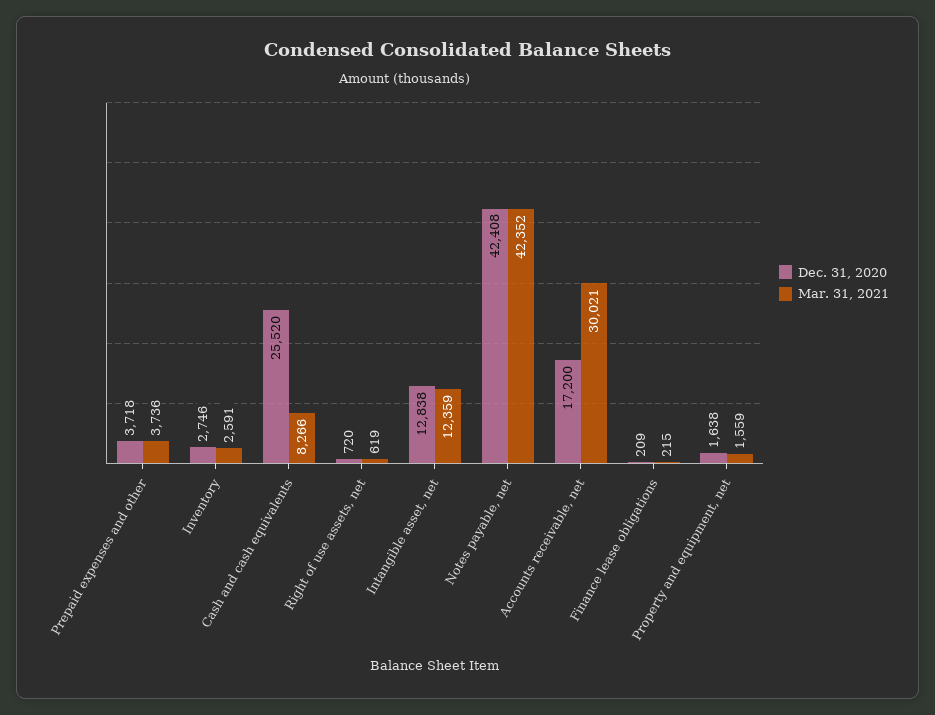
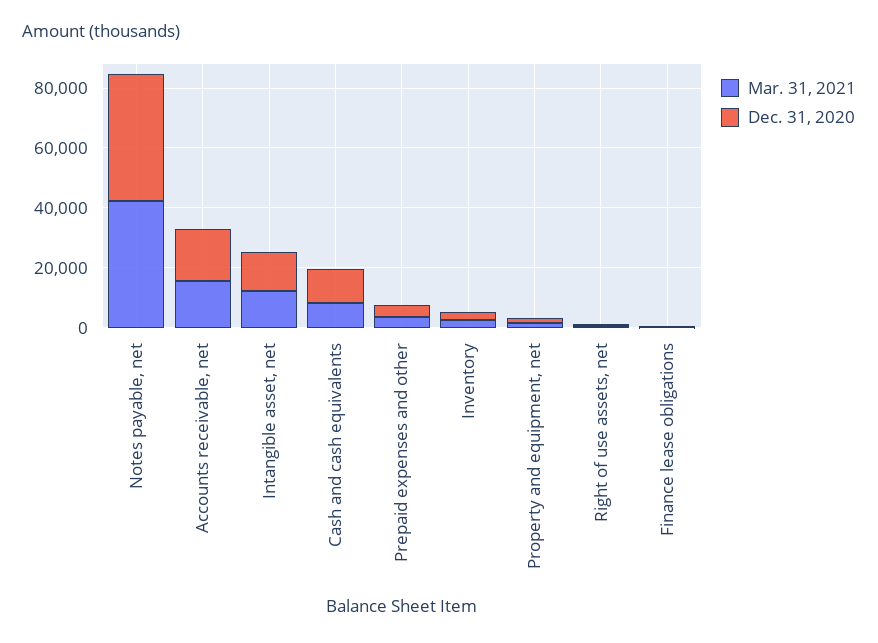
  {
    "Dec. 31, 2020": {
      "Prepaid expenses and other": 3718,
      "Inventory": 2746,
-     "Cash and cash equivalents": 25520,
+     "Cash and cash equivalents": 10000,
      "Right of use assets, net": 720,
      "Intangible asset, net": 12838,
      "Notes payable, net": 42408,
      "Accounts receivable, net": 17200,
      "Finance lease obligations": 209,
      "Property and equipment, net": 1638
    },
    "Mar. 31, 2021": {
      "Prepaid expenses and other": 3736,
      "Inventory": 2591,
      "Cash and cash equivalents": 8266,
      "Right of use assets, net": 619,
      "Intangible asset, net": 12359,
      "Notes payable, net": 42352,
-     "Accounts receivable, net": 30021,
+     "Accounts receivable, net": 15000,
      "Finance lease obligations": 215,
      "Property and equipment, net": 1559
    }
  }

